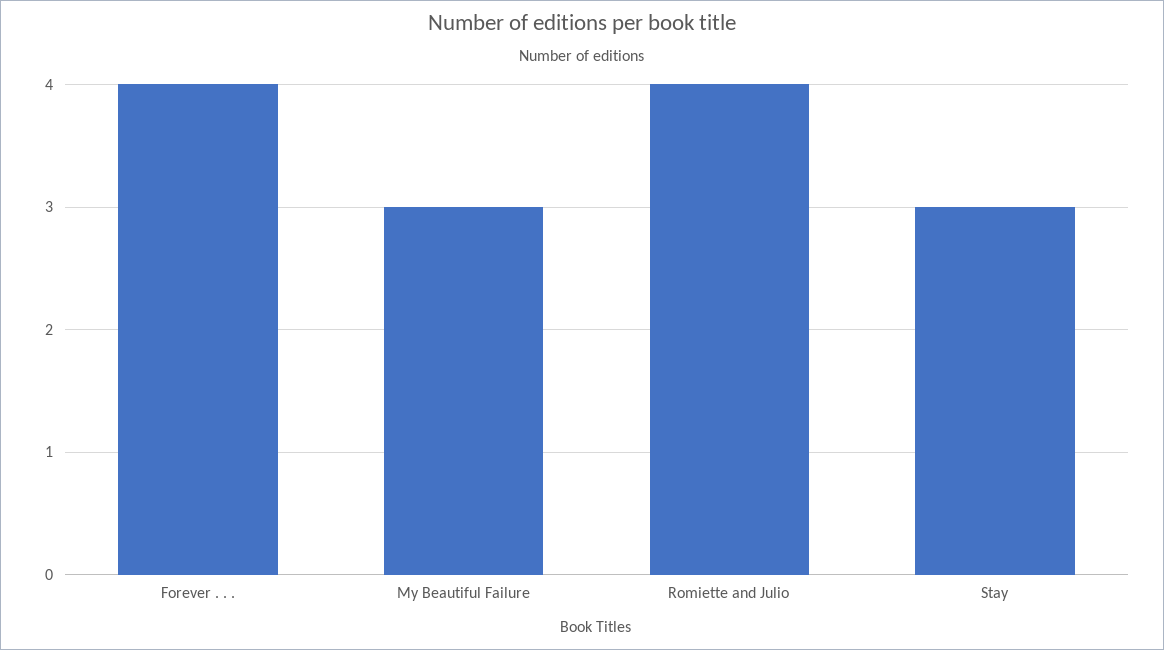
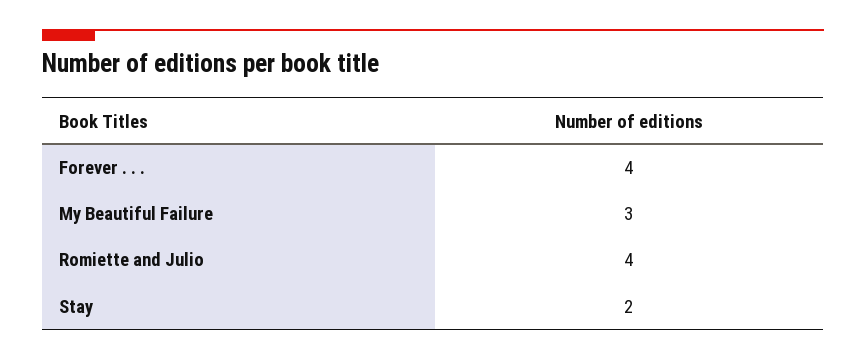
  {
    "Forever . . .": 4,
    "My Beautiful Failure": 3,
    "Romiette and Julio": 4,
-   "Stay": 3
+   "Stay": 2
  }

